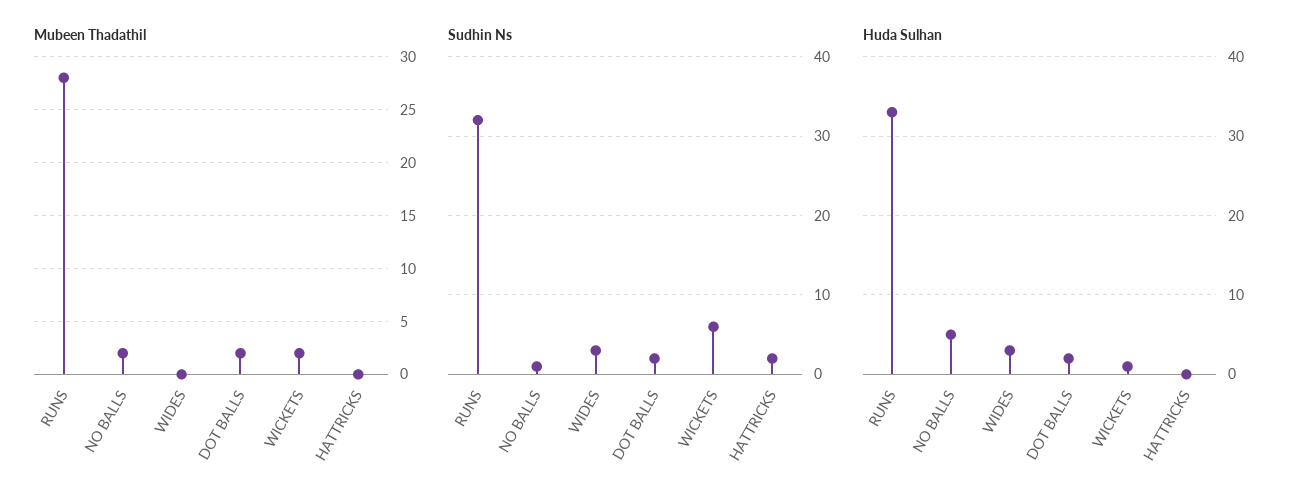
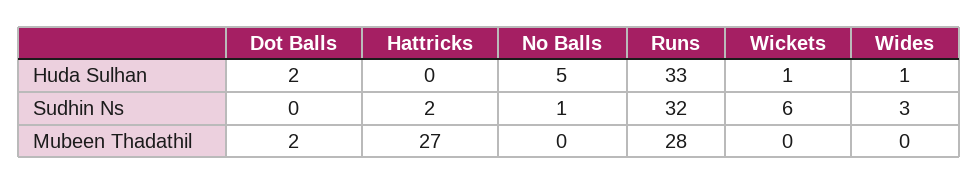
  {
    "Mubeen Thadathil": {
      "RUNS": 28,
-     "NO BALLS": 2,
+     "NO BALLS": 0,
      "WIDES": 0,
      "DOT BALLS": 2,
-     "WICKETS": 2,
+     "WICKETS": 0,
-     "HATTRICKS": 0
+     "HATTRICKS": 27
    },
    "Sudhin Ns": {
      "RUNS": 32,
      "NO BALLS": 1,
      "WIDES": 3,
-     "DOT BALLS": 2,
+     "DOT BALLS": 0,
      "WICKETS": 6,
      "HATTRICKS": 2
    },
    "Huda Sulhan": {
      "RUNS": 33,
      "NO BALLS": 5,
-     "WIDES": 3,
+     "WIDES": 1,
      "DOT BALLS": 2,
      "WICKETS": 1,
      "HATTRICKS": 0
    }
  }

